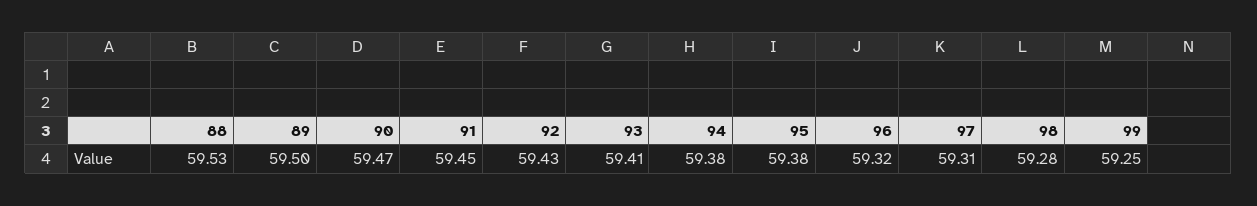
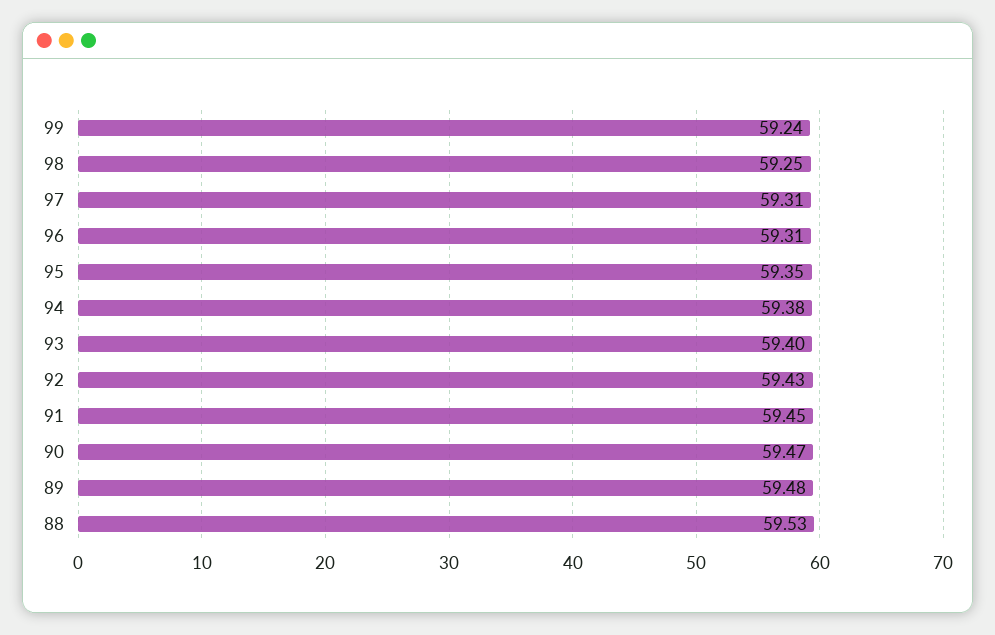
  {
    "88": 59.53,
-   "89": 59.5,
+   "89": 59.48,
    "90": 59.47,
    "91": 59.45,
    "92": 59.43,
-   "93": 59.41,
+   "93": 59.4,
    "94": 59.38,
-   "95": 59.38,
+   "95": 59.35,
-   "96": 59.32,
+   "96": 59.31,
    "97": 59.31,
-   "98": 59.28,
+   "98": 59.25,
-   "99": 59.25
+   "99": 59.24
  }

